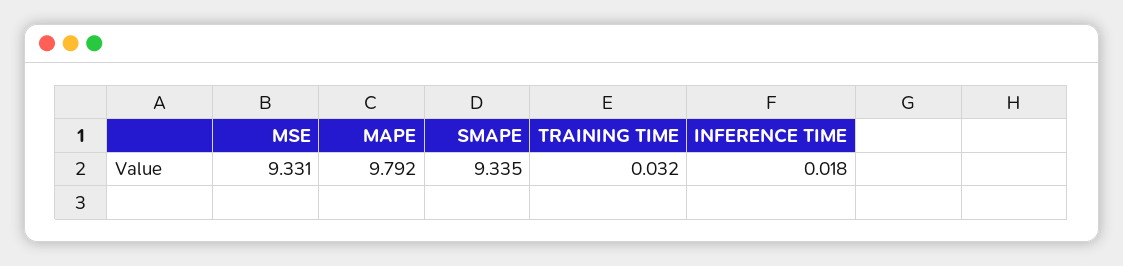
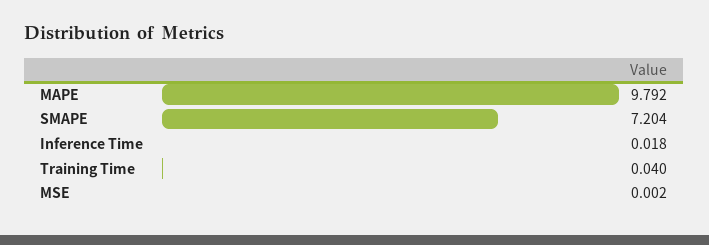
  {
-   "MSE": 9.331,
+   "MSE": 0.002,
    "MAPE": 9.792,
-   "SMAPE": 9.335,
+   "SMAPE": 7.204,
-   "TRAINING TIME": 0.032,
+   "TRAINING TIME": 0.04,
    "INFERENCE TIME": 0.018
  }

